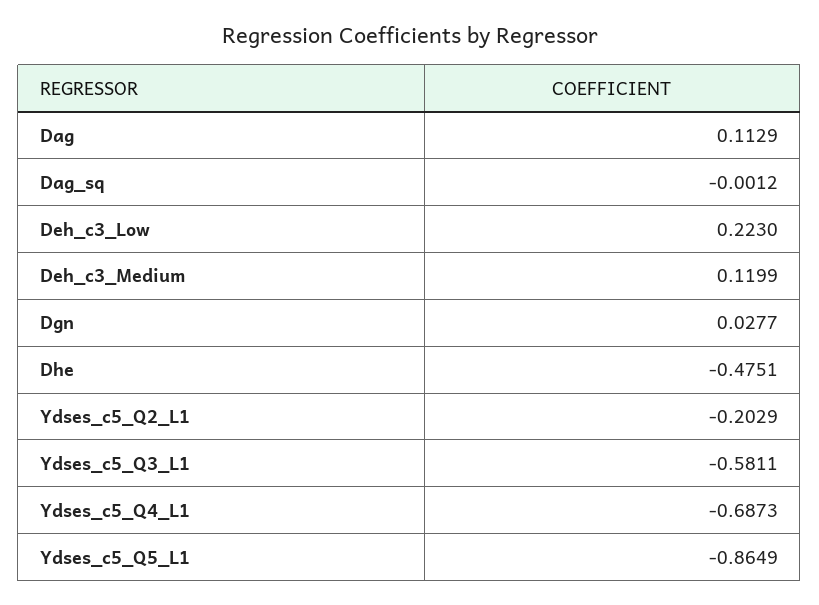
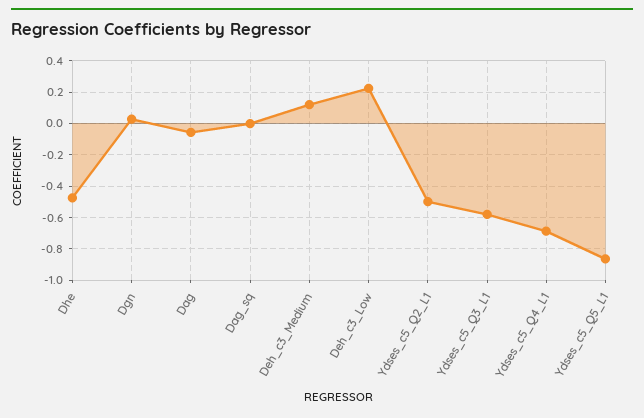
  {
-   "Dag": 0.1129,
+   "Dag": -0.05,
    "Dag_sq": -0.0012,
    "Deh_c3_Low": 0.223,
    "Deh_c3_Medium": 0.1199,
    "Dgn": 0.0277,
    "Dhe": -0.4751,
-   "Ydses_c5_Q2_L1": -0.2029,
+   "Ydses_c5_Q2_L1": -0.5,
    "Ydses_c5_Q3_L1": -0.5811,
    "Ydses_c5_Q4_L1": -0.6873,
    "Ydses_c5_Q5_L1": -0.8649
  }

